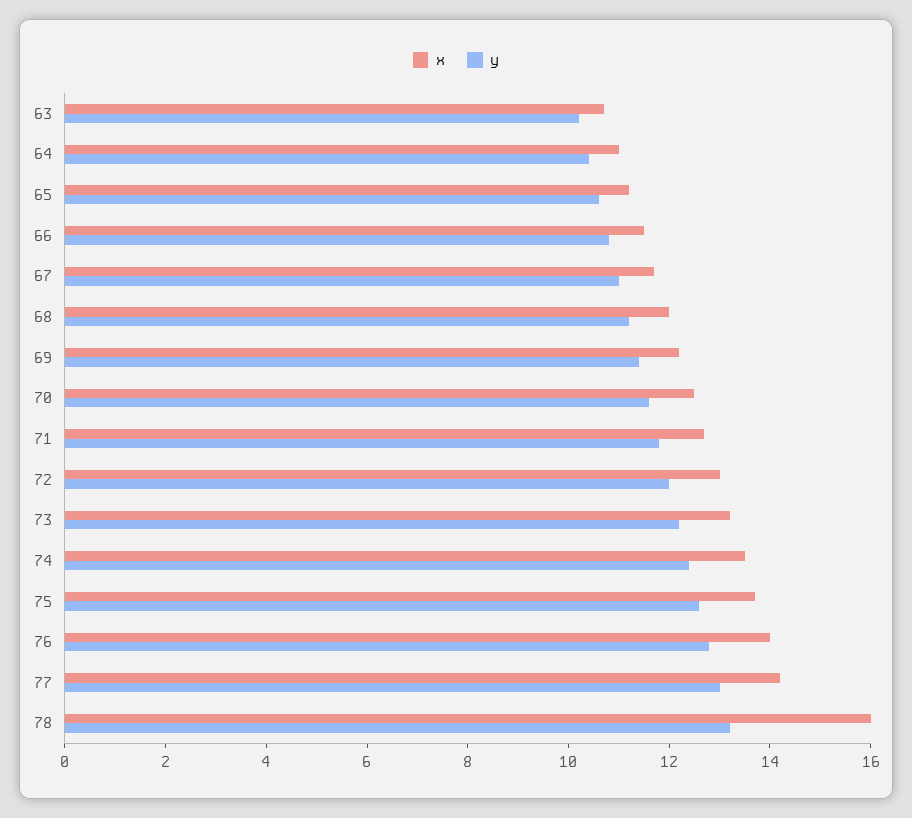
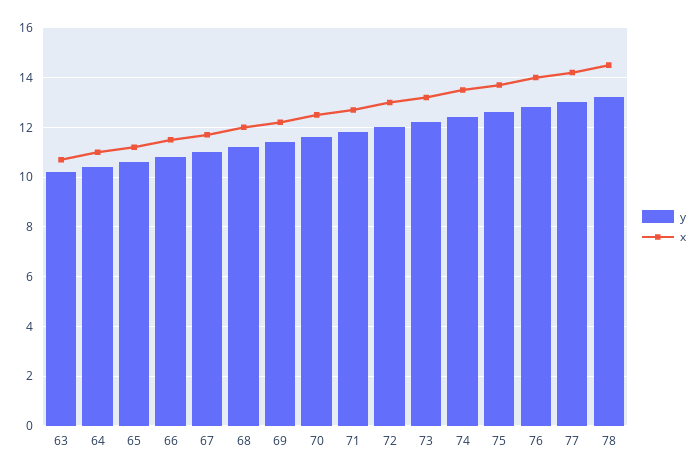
  {
    "x": {
      "63": 10.5,
      "64": 11,
      "65": 11,
      "66": 11.5,
      "67": 11.5,
      "68": 12,
      "69": 12,
      "70": 12.5,
      "71": 12.5,
      "72": 13,
      "73": 13,
      "74": 13.5,
      "75": 13.5,
      "76": 14,
      "77": 14,
-     "78": 16
+     "78": 14.5
    },
    "y": {
      "63": 10,
      "64": 10.5,
      "65": 10.5,
      "66": 11,
      "67": 11,
      "68": 11,
      "69": 11.5,
      "70": 11.5,
      "71": 12,
      "72": 12,
      "73": 12,
      "74": 12.5,
      "75": 12.5,
      "76": 13,
      "77": 13,
      "78": 13
    }
  }

